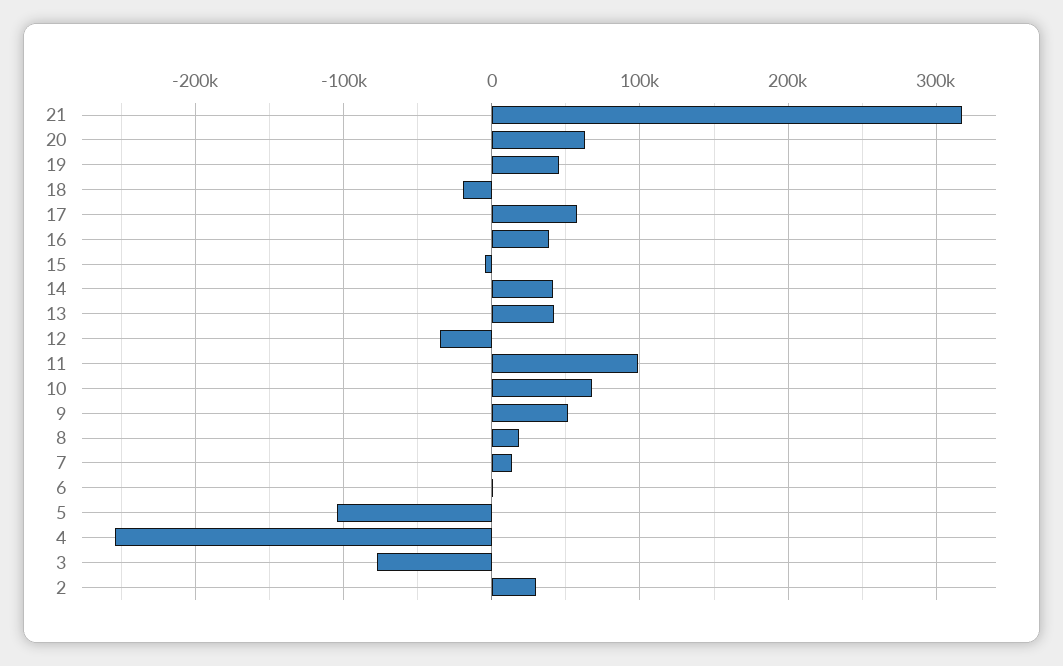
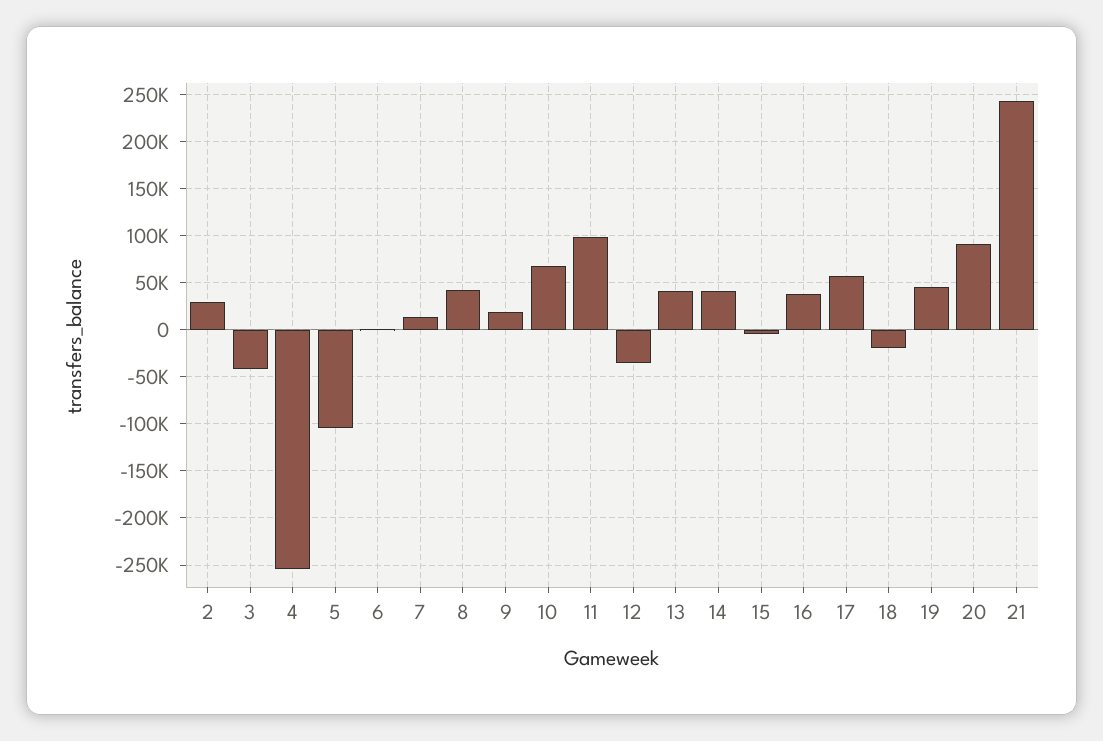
  {
-   "21": 320000,
+   "21": 240000,
-   "20": 60000,
+   "20": 90000,
    "19": 50000,
    "18": -20000,
    "17": 60000,
    "16": 40000,
    "15": 0,
    "14": 40000,
    "13": 40000,
    "12": -40000,
    "11": 100000,
    "10": 70000,
-   "9": 50000,
+   "9": 20000,
-   "8": 20000,
+   "8": 40000,
    "7": 10000,
    "6": 0,
    "5": -100000,
    "4": -250000,
-   "3": -80000,
+   "3": -40000,
    "2": 30000
  }

